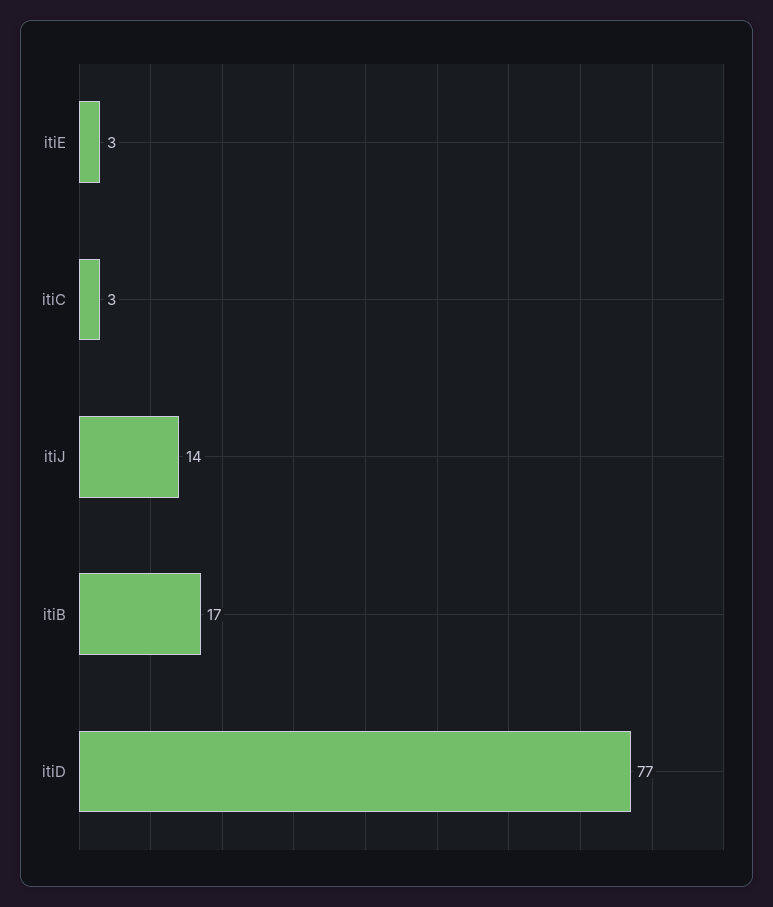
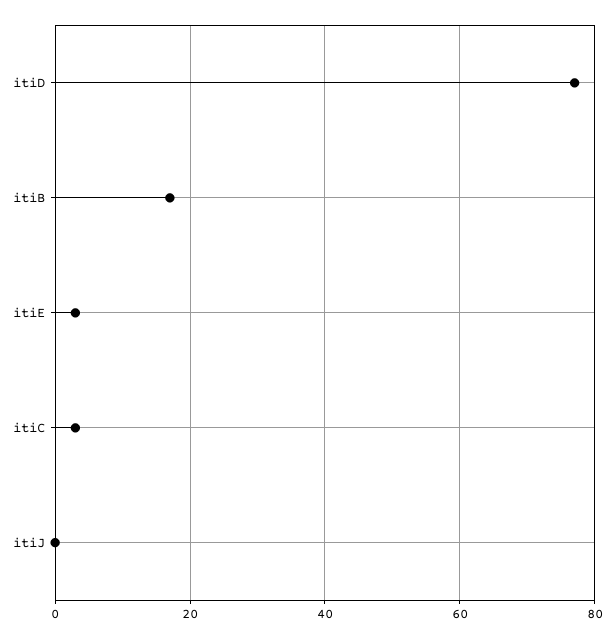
  {
    "itiE": 3,
    "itiC": 3,
-   "itiJ": 14,
+   "itiJ": 0,
    "itiB": 17,
    "itiD": 77
  }

